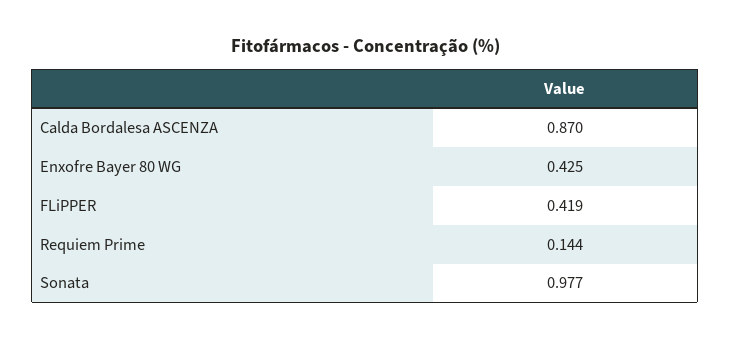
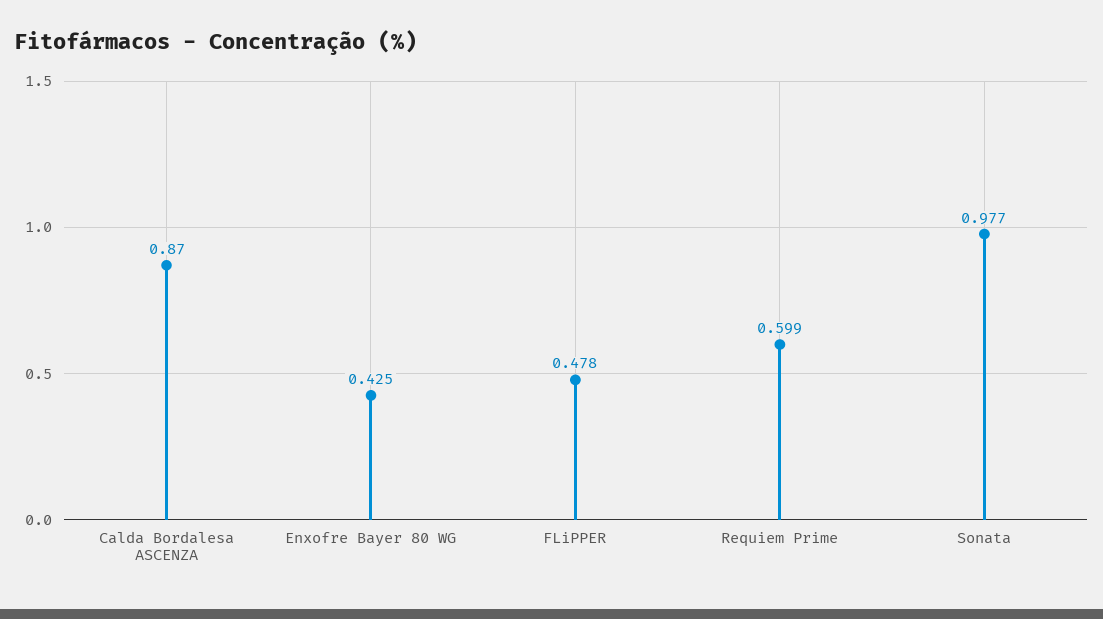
  {
    "Calda Bordalesa ASCENZA": 0.87,
    "Enxofre Bayer 80 WG": 0.425,
-   "FLiPPER": 0.419,
+   "FLiPPER": 0.478,
-   "Requiem Prime": 0.144,
+   "Requiem Prime": 0.599,
    "Sonata": 0.977
  }

